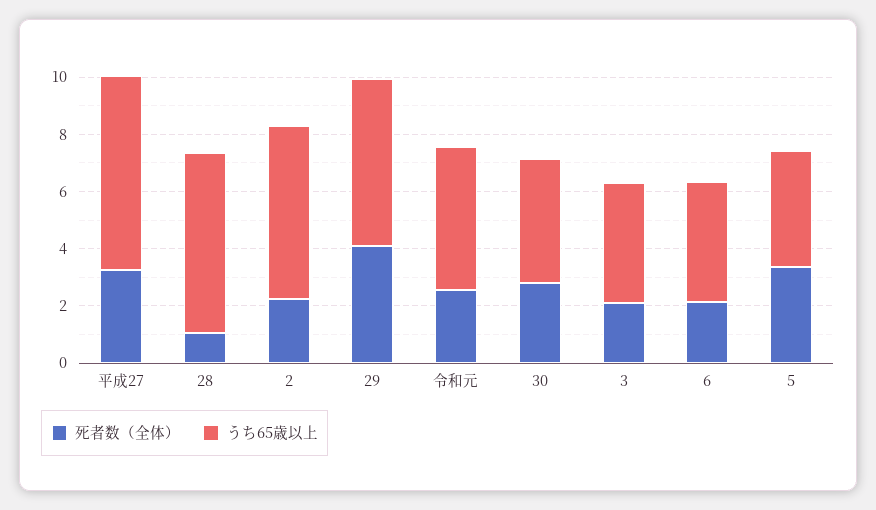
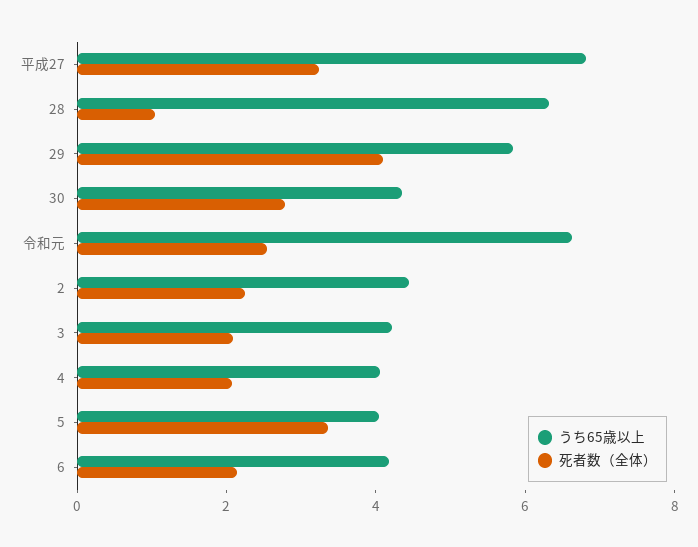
  {
    "死者数（全体）": {
      "平成27": 3,
      "28": 1,
      "2": 2.5,
      "29": 4,
      "令和元": 2.5,
      "30": 3,
      "3": 2,
      "6": 2,
-     "5": 3.5
+     "5": 3.5,
+     "4": 2
    },
    "うち65歳以上": {
      "平成27": 7,
      "28": 6.5,
-     "2": 6,
+     "2": 4.5,
      "29": 6,
-     "令和元": 5,
+     "令和元": 6.5,
      "30": 4.5,
      "3": 4,
      "6": 4,
-     "5": 4
+     "5": 4,
+     "4": 4
    }
  }

